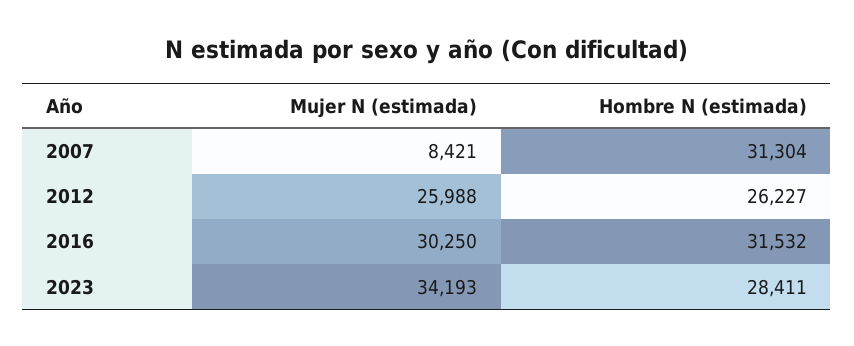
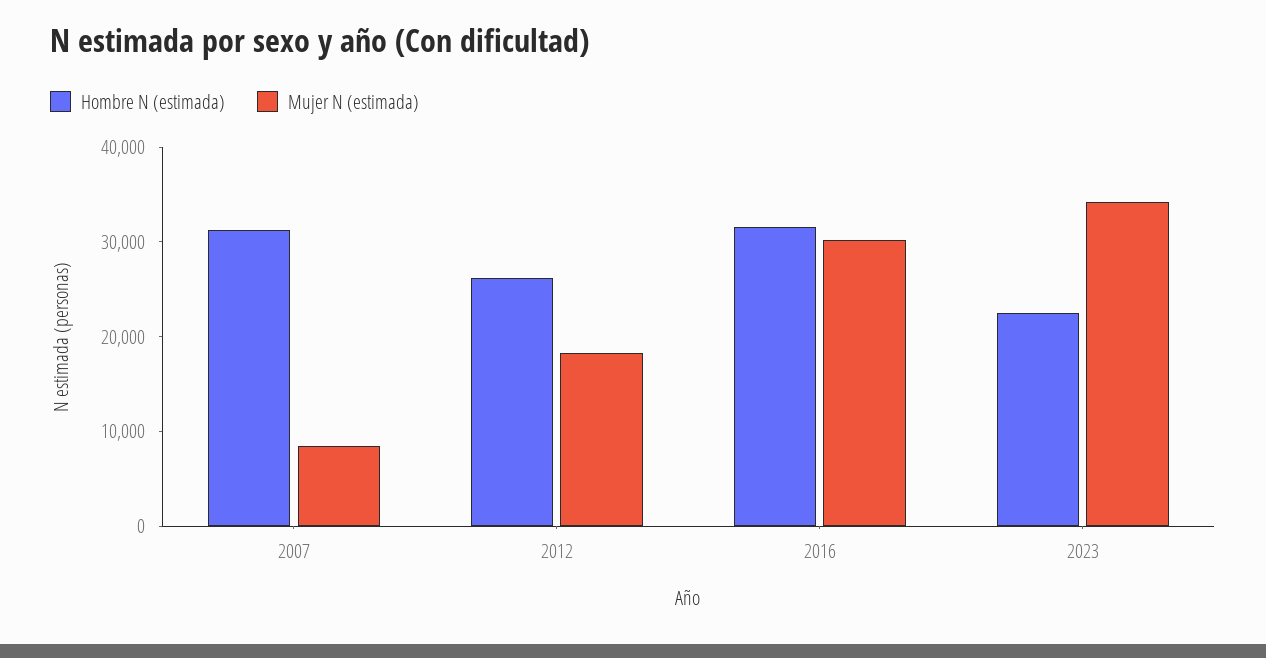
  {
    "Mujer N (estimada)": {
      "2007": 8421,
-     "2012": 25988,
+     "2012": 18000,
      "2016": 30250,
      "2023": 34193
    },
    "Hombre N (estimada)": {
      "2007": 31304,
      "2012": 26227,
      "2016": 31532,
-     "2023": 28411
+     "2023": 22000
    }
  }

